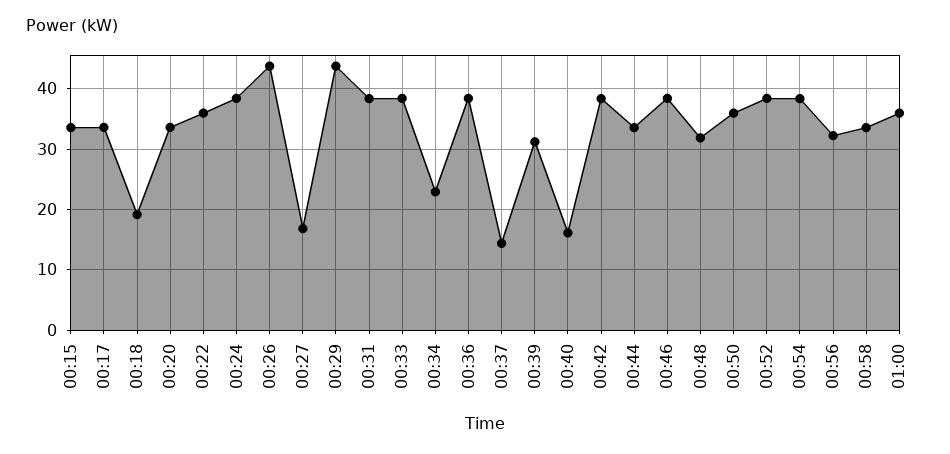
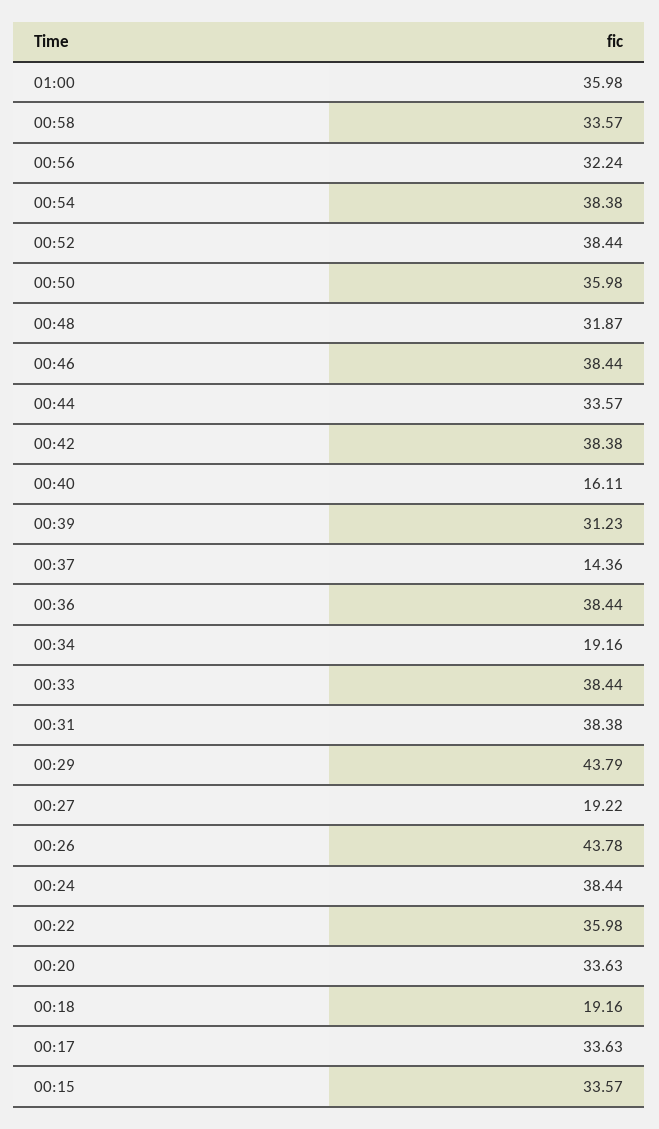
  {
    "00:15": 33.57,
    "00:17": 33.63,
    "00:18": 19.16,
    "00:20": 33.63,
    "00:22": 35.98,
    "00:24": 38.44,
    "00:26": 43.78,
-   "00:27": 17,
+   "00:27": 19.22,
    "00:29": 43.79,
    "00:31": 38.38,
    "00:33": 38.44,
-   "00:34": 23,
+   "00:34": 19.16,
    "00:36": 38.44,
    "00:37": 14.36,
    "00:39": 31.23,
    "00:40": 16.11,
    "00:42": 38.38,
    "00:44": 33.57,
    "00:46": 38.44,
    "00:48": 31.87,
    "00:50": 35.98,
    "00:52": 38.44,
    "00:54": 38.38,
    "00:56": 32.24,
    "00:58": 33.57,
    "01:00": 35.98
  }

